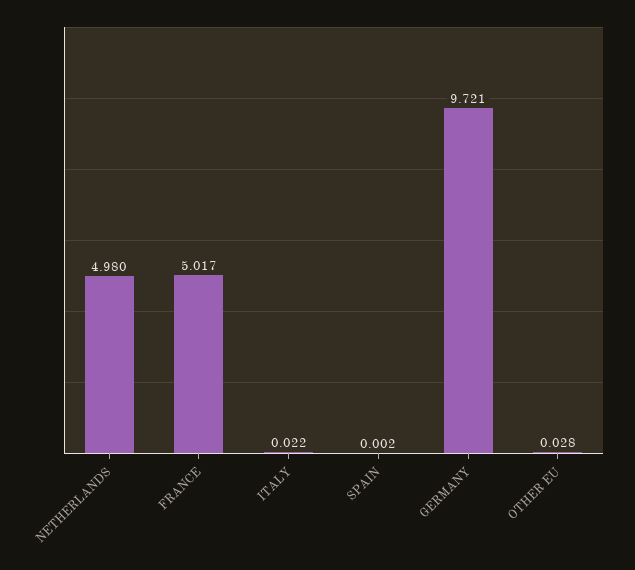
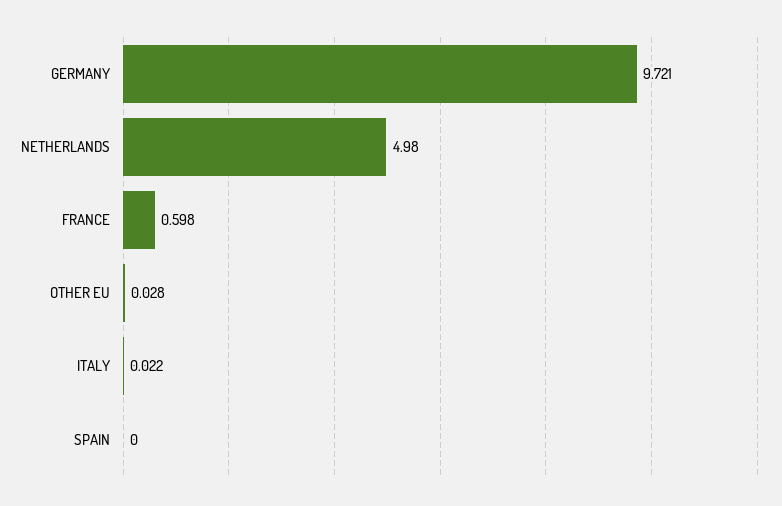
  {
    "NETHERLANDS": 4.98,
-   "FRANCE": 5.017,
+   "FRANCE": 0.598,
    "ITALY": 0.022,
-   "SPAIN": 0.002,
+   "SPAIN": 0,
    "GERMANY": 9.721,
    "OTHER EU": 0.028
  }

